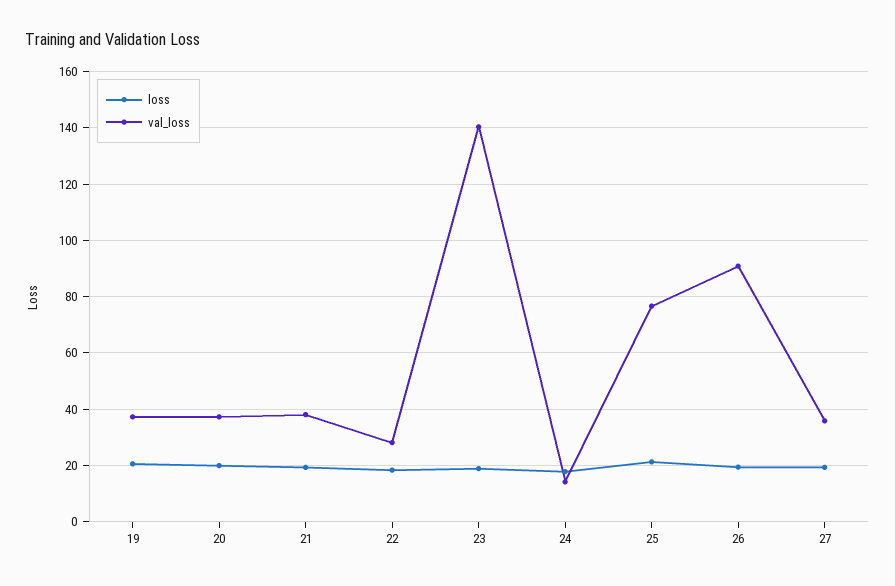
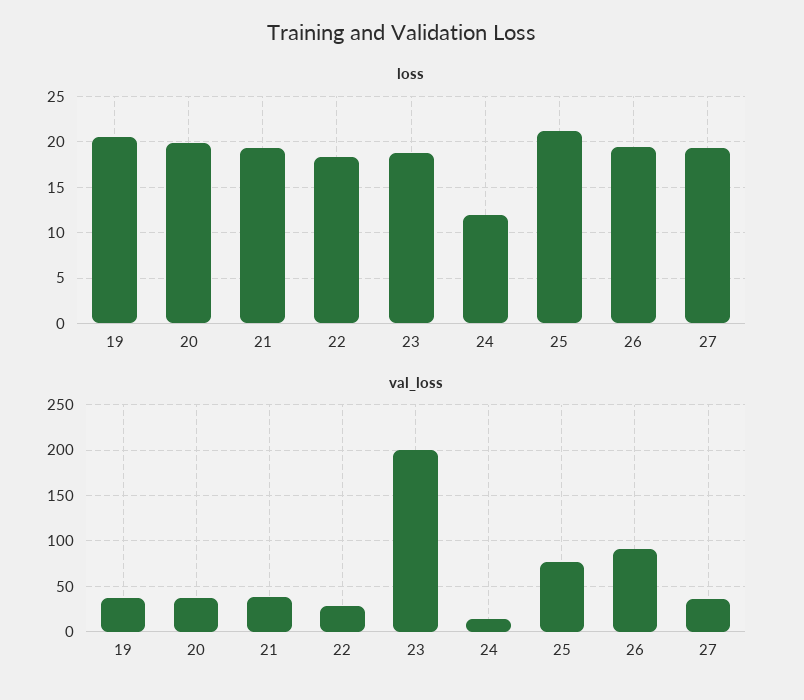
  {
    "loss": {
      "19": 21,
      "20": 20,
      "21": 19,
      "22": 18,
      "23": 19,
-     "24": 17.5,
+     "24": 12,
      "25": 21,
      "26": 19,
      "27": 19
    },
    "val_loss": {
      "19": 37.5,
      "20": 37.5,
      "21": 37.5,
      "22": 27.5,
-     "23": 140,
+     "23": 200,
      "24": 15,
      "25": 77.5,
      "26": 90,
      "27": 35
    }
  }

